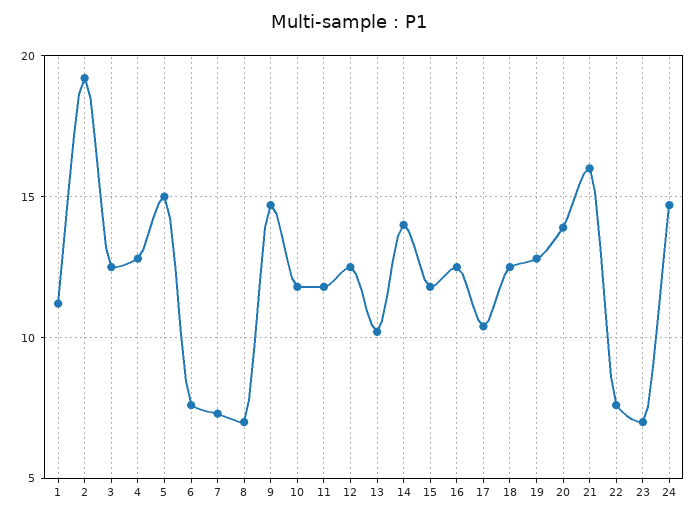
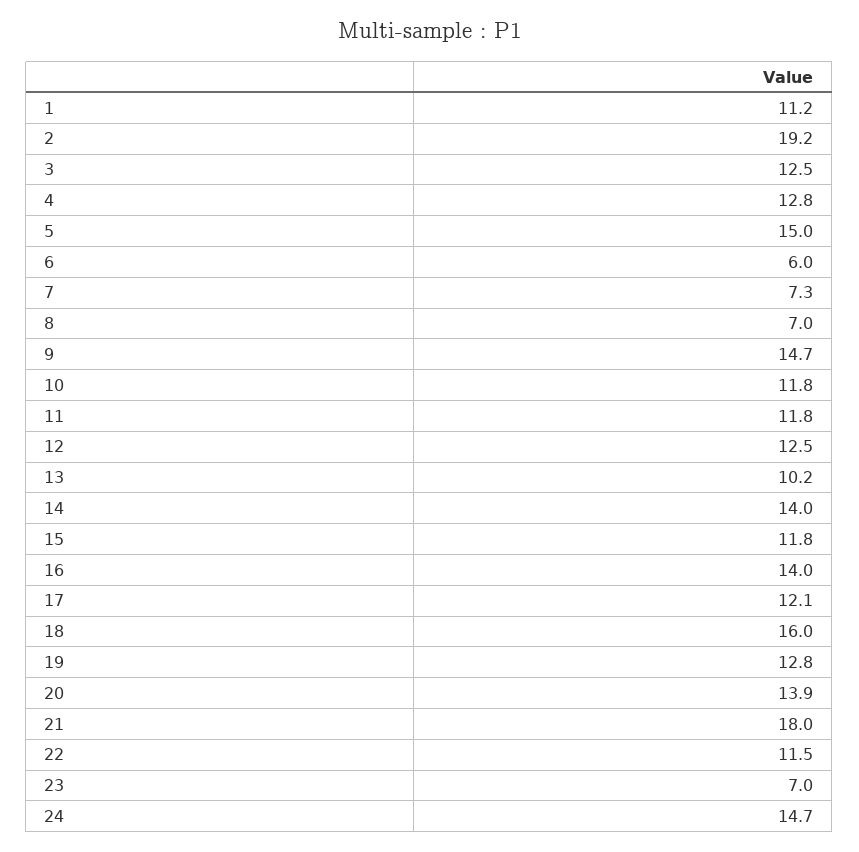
  {
    "1": 11.2,
    "2": 19.2,
    "3": 12.5,
    "4": 12.8,
    "5": 15,
-   "6": 7.5,
+   "6": 6,
    "7": 7.3,
    "8": 7,
    "9": 14.7,
    "10": 11.8,
    "11": 11.8,
    "12": 12.5,
    "13": 10.2,
    "14": 14,
    "15": 11.8,
-   "16": 12.5,
+   "16": 14,
-   "17": 10.5,
+   "17": 12.1,
-   "18": 12.5,
+   "18": 16,
    "19": 12.8,
    "20": 13.9,
-   "21": 16,
+   "21": 18,
-   "22": 7.5,
+   "22": 11.5,
    "23": 7,
    "24": 14.7
  }

